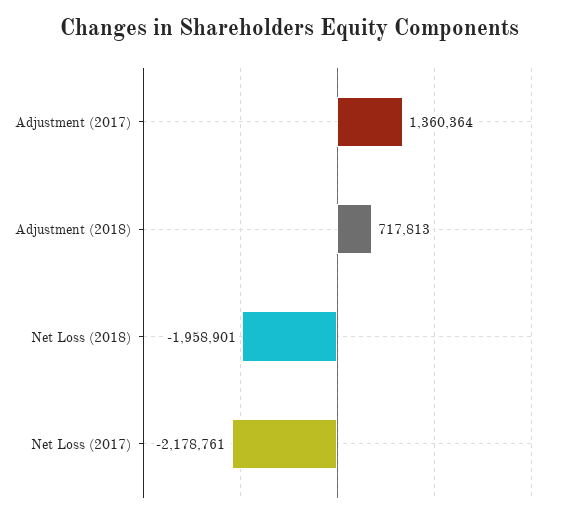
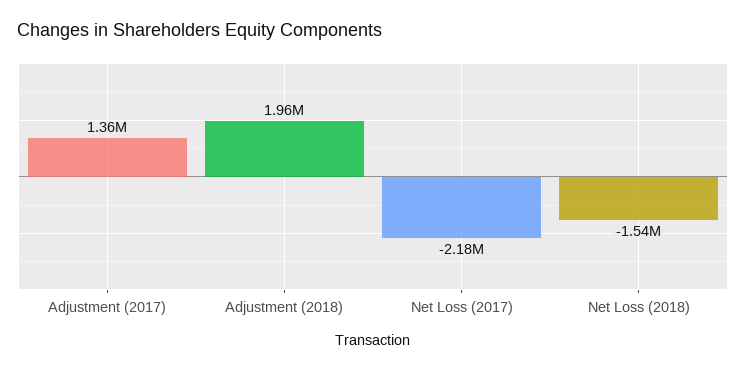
  {
    "Adjustment (2017)": 1360364,
-   "Adjustment (2018)": 717813,
+   "Adjustment (2018)": 1960000,
-   "Net Loss (2018)": -1958901,
+   "Net Loss (2018)": -1540000,
    "Net Loss (2017)": -2178761
  }

